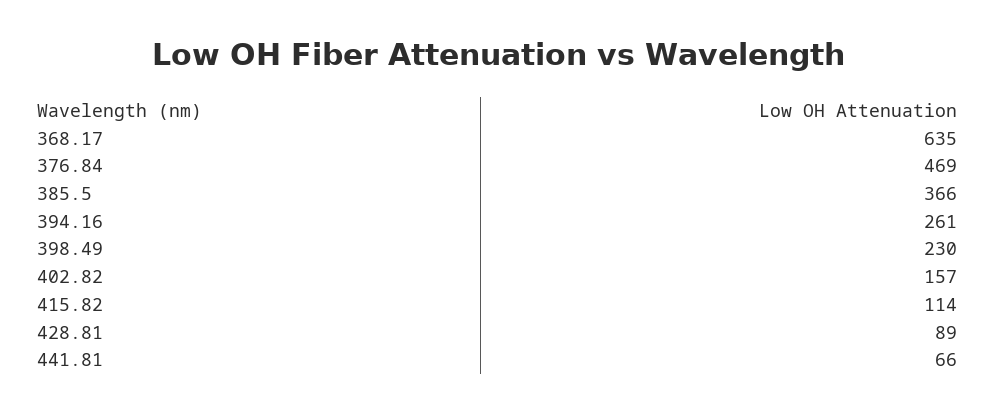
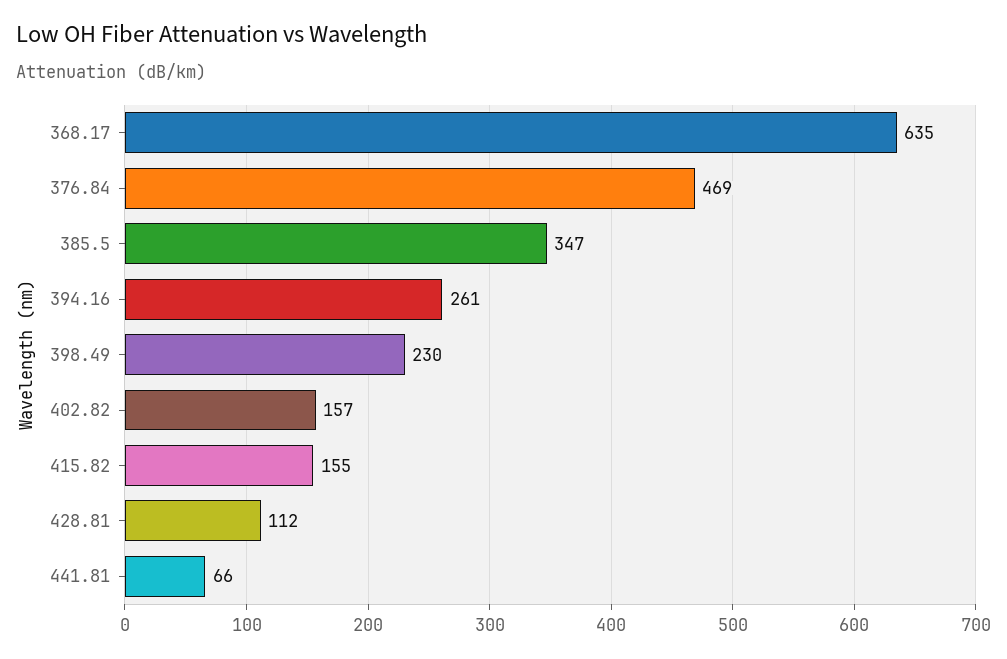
  {
    "368.17": 635,
    "376.84": 469,
-   "385.5": 366,
+   "385.5": 347,
    "394.16": 261,
    "398.49": 230,
    "402.82": 157,
-   "415.82": 114,
+   "415.82": 155,
-   "428.81": 89,
+   "428.81": 112,
    "441.81": 66
  }

